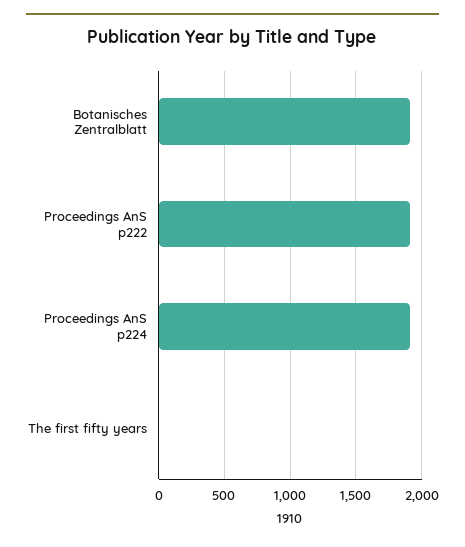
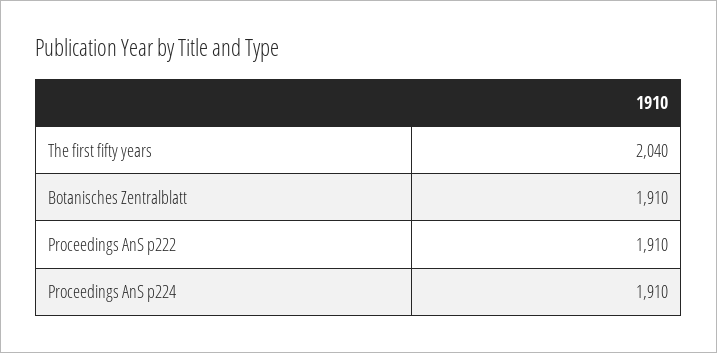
  {
    "Botanisches Zentralblatt": 1910,
    "Proceedings AnS p222": 1910,
    "Proceedings AnS p224": 1910,
-   "The first fifty years": 0
+   "The first fifty years": 2040
  }

